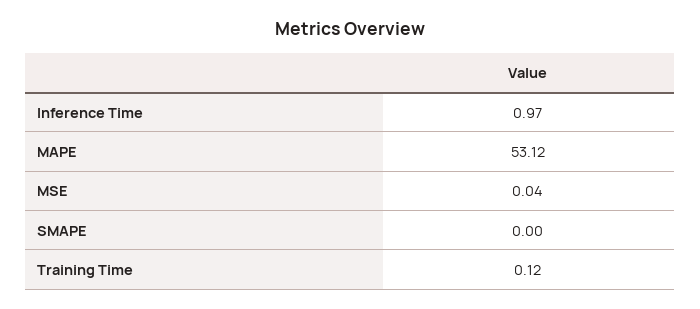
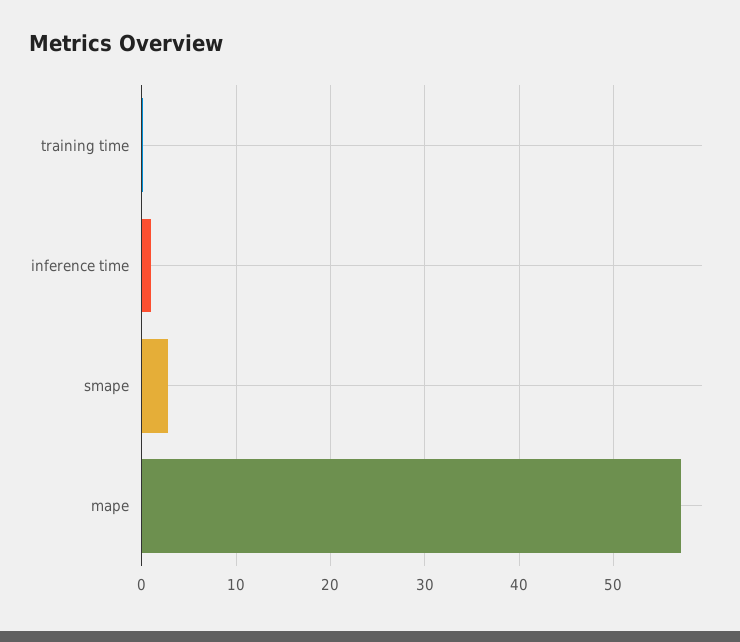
  {
    "Inference Time": 0.97,
-   "MAPE": 53.12,
+   "MAPE": 57,
-   "MSE": 0.04,
-   "SMAPE": 0,
+   "SMAPE": 3,
    "Training Time": 0.12
  }

